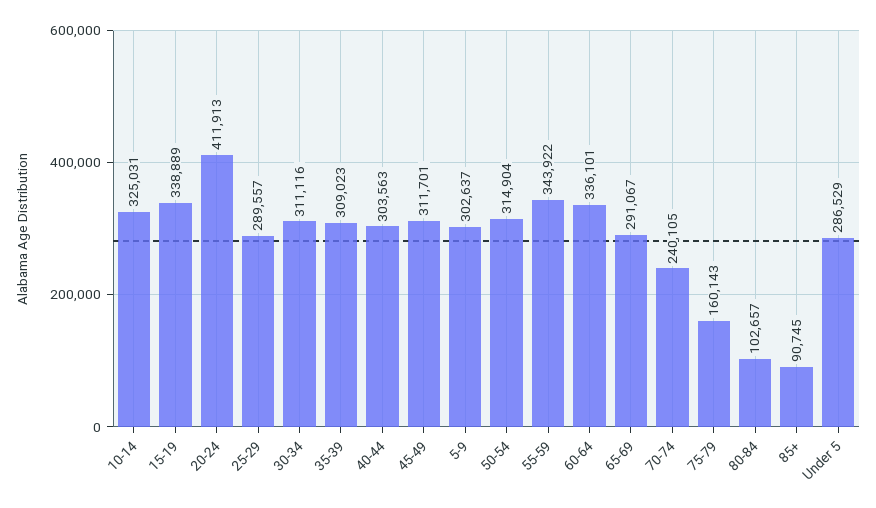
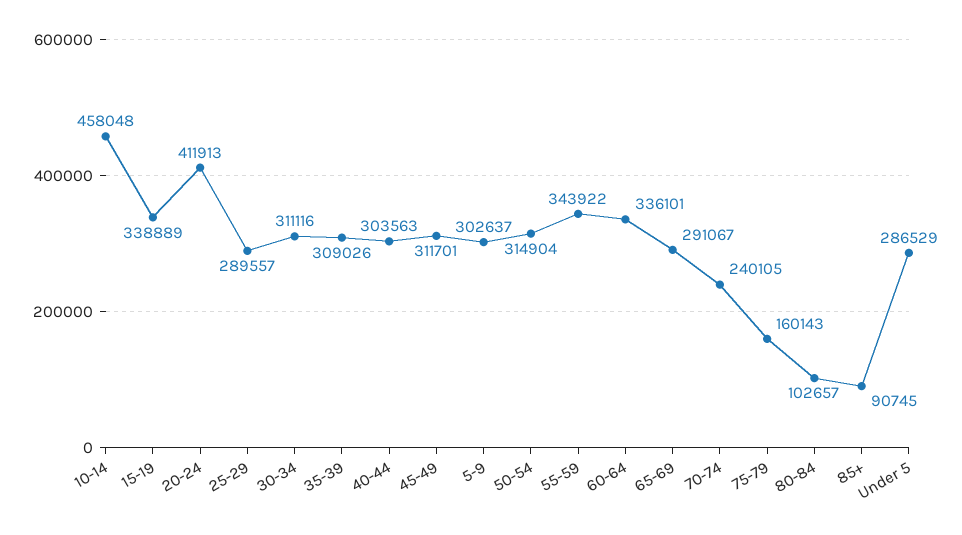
  {
-   "10-14": 325031,
+   "10-14": 458048,
    "15-19": 338889,
    "20-24": 411913,
    "25-29": 289557,
    "30-34": 311116,
-   "35-39": 309023,
+   "35-39": 309026,
    "40-44": 303563,
    "45-49": 311701,
    "5-9": 302637,
    "50-54": 314904,
    "55-59": 343922,
    "60-64": 336101,
    "65-69": 291067,
    "70-74": 240105,
    "75-79": 160143,
    "80-84": 102657,
    "85+": 90745,
    "Under 5": 286529
  }

